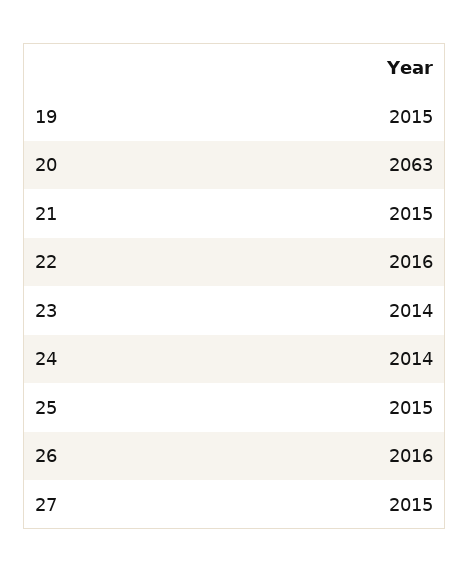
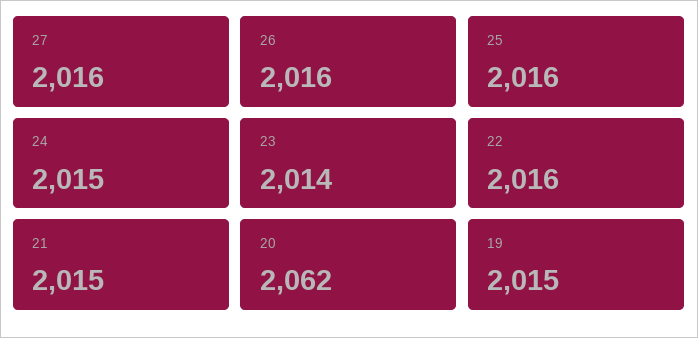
  {
    "19": 2015,
-   "20": 2063,
+   "20": 2062,
    "21": 2015,
    "22": 2016,
    "23": 2014,
-   "24": 2014,
+   "24": 2015,
-   "25": 2015,
+   "25": 2016,
    "26": 2016,
-   "27": 2015
+   "27": 2016
  }

